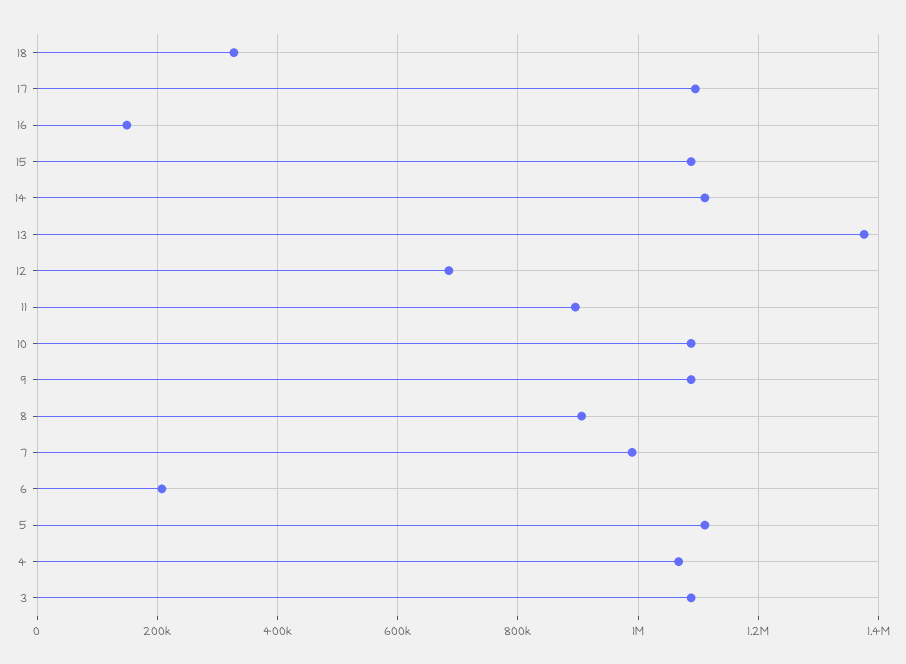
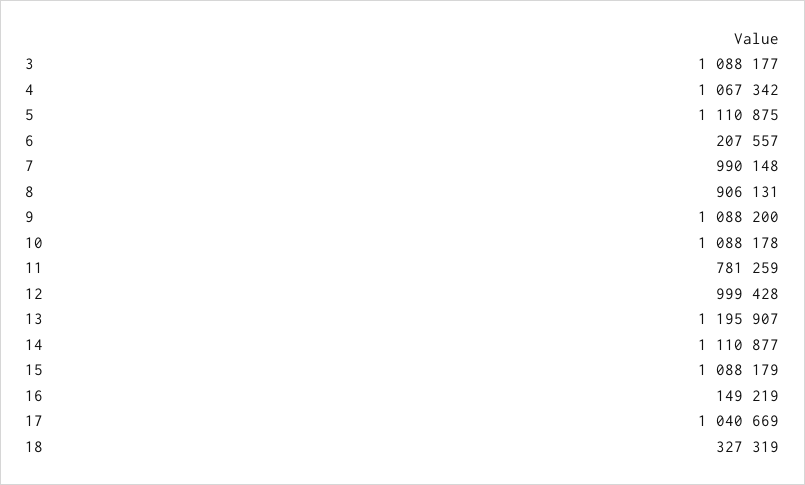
  {
    "18": 327319,
-   "17": 1100000,
+   "17": 1040669,
    "16": 149219,
    "15": 1088179,
    "14": 1110877,
-   "13": 1380000,
+   "13": 1195907,
-   "12": 680000,
+   "12": 999428,
-   "11": 900000,
+   "11": 781259,
    "10": 1088178,
    "9": 1088200,
    "8": 906131,
    "7": 990148,
    "6": 207557,
    "5": 1110875,
    "4": 1067342,
    "3": 1088177
  }

